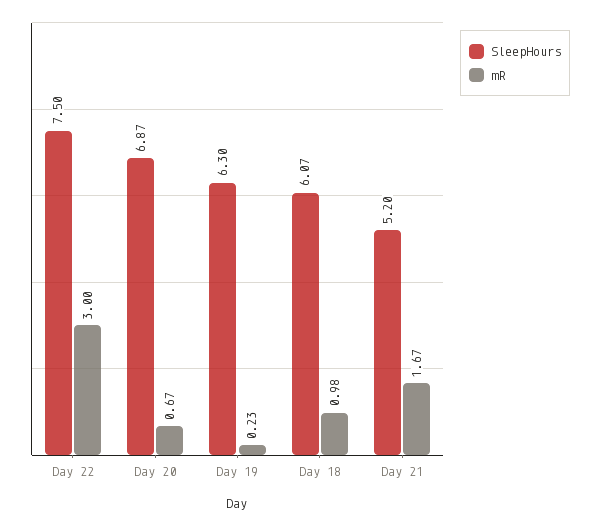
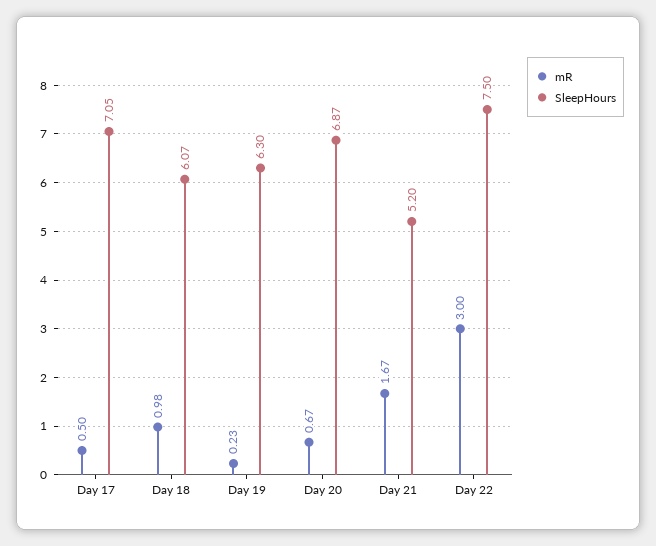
  {
    "SleepHours": {
      "Day 22": 7.5,
      "Day 20": 6.87,
      "Day 19": 6.3,
      "Day 18": 6.07,
-     "Day 21": 5.2
+     "Day 21": 5.2,
+     "Day 17": 7.05
    },
    "mR": {
      "Day 22": 3,
      "Day 20": 0.67,
      "Day 19": 0.23,
      "Day 18": 0.98,
-     "Day 21": 1.67
+     "Day 21": 1.67,
+     "Day 17": 0.5
    }
  }

